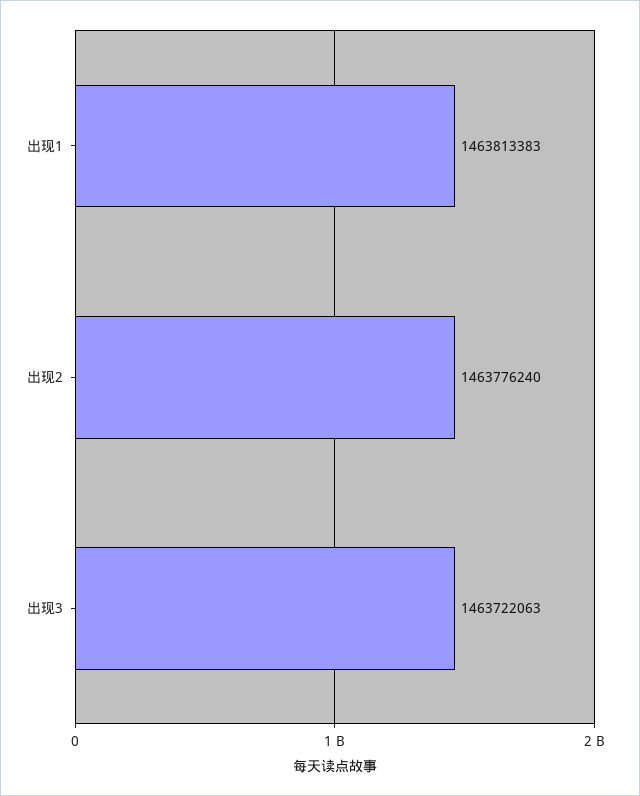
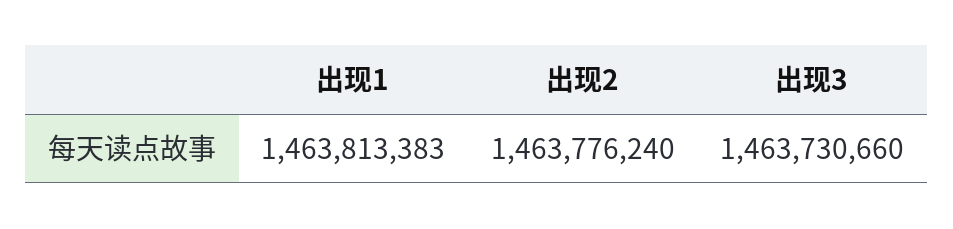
  {
    "出现1": 1463813383,
    "出现2": 1463776240,
-   "出现3": 1463722063
+   "出现3": 1463730660
  }

